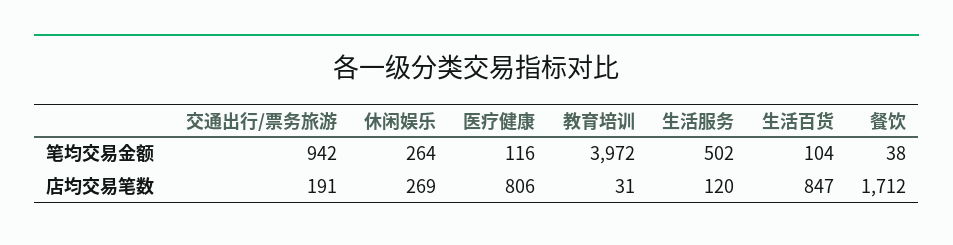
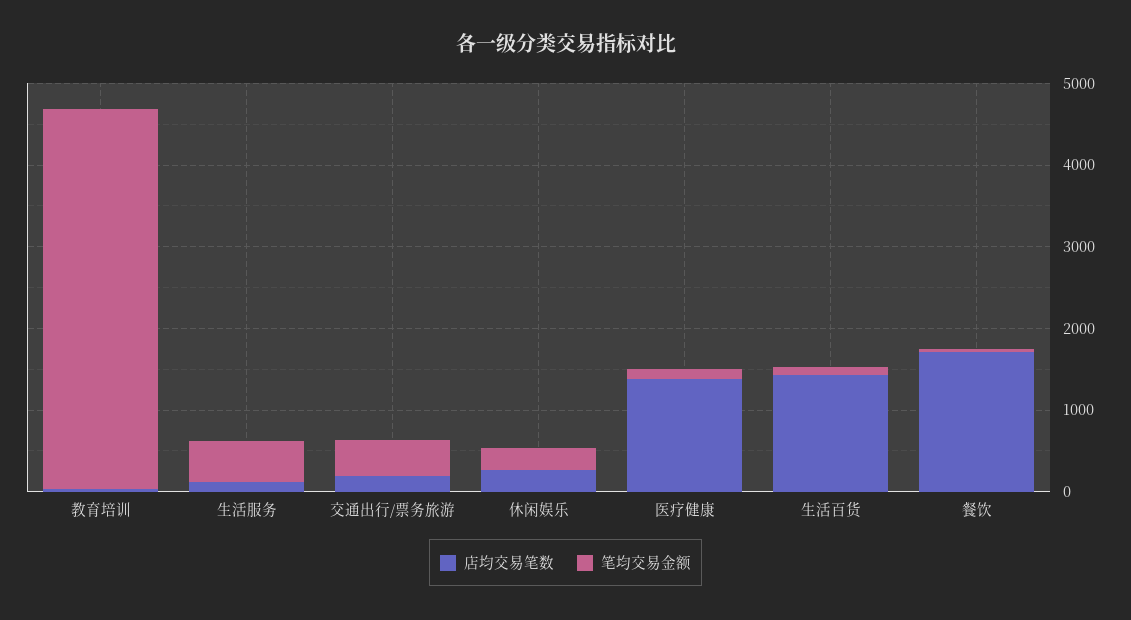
  {
    "笔均交易金额": {
-     "交通出行/票务旅游": 942,
+     "交通出行/票务旅游": 400,
      "休闲娱乐": 264,
      "医疗健康": 116,
-     "教育培训": 3972,
+     "教育培训": 4600,
      "生活服务": 502,
      "生活百货": 104,
      "餐饮": 38
    },
    "店均交易笔数": {
      "交通出行/票务旅游": 191,
      "休闲娱乐": 269,
-     "医疗健康": 806,
+     "医疗健康": 1400,
      "教育培训": 31,
      "生活服务": 120,
-     "生活百货": 847,
+     "生活百货": 1400,
      "餐饮": 1712
    }
  }

